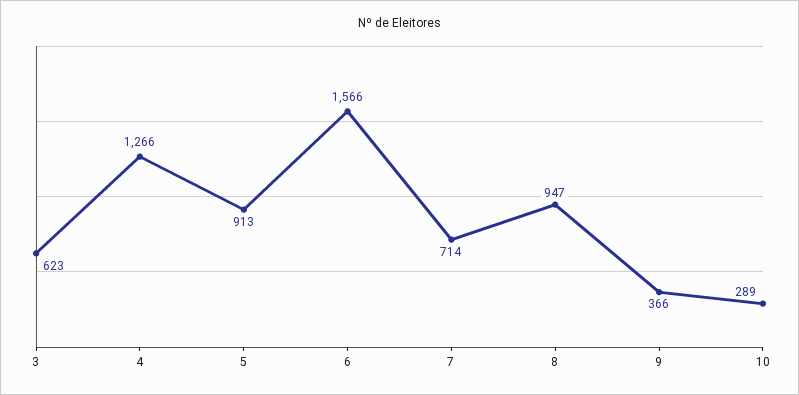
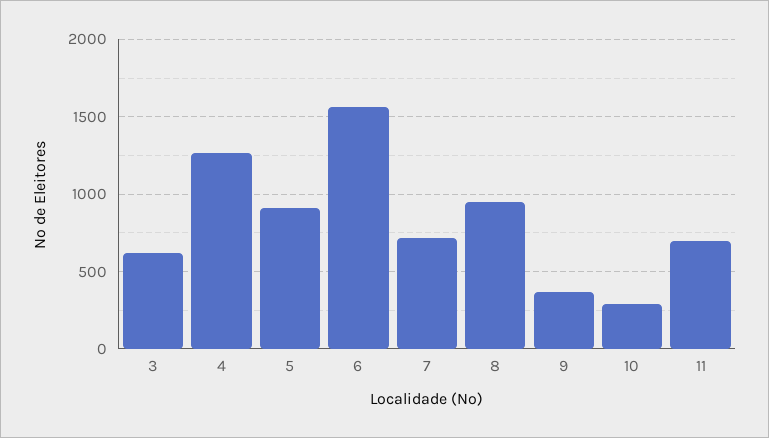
  {
    "3": 623,
    "4": 1266,
    "5": 913,
    "6": 1566,
    "7": 714,
    "8": 947,
    "9": 366,
-   "10": 289
+   "10": 289,
+   "11": 700
  }

